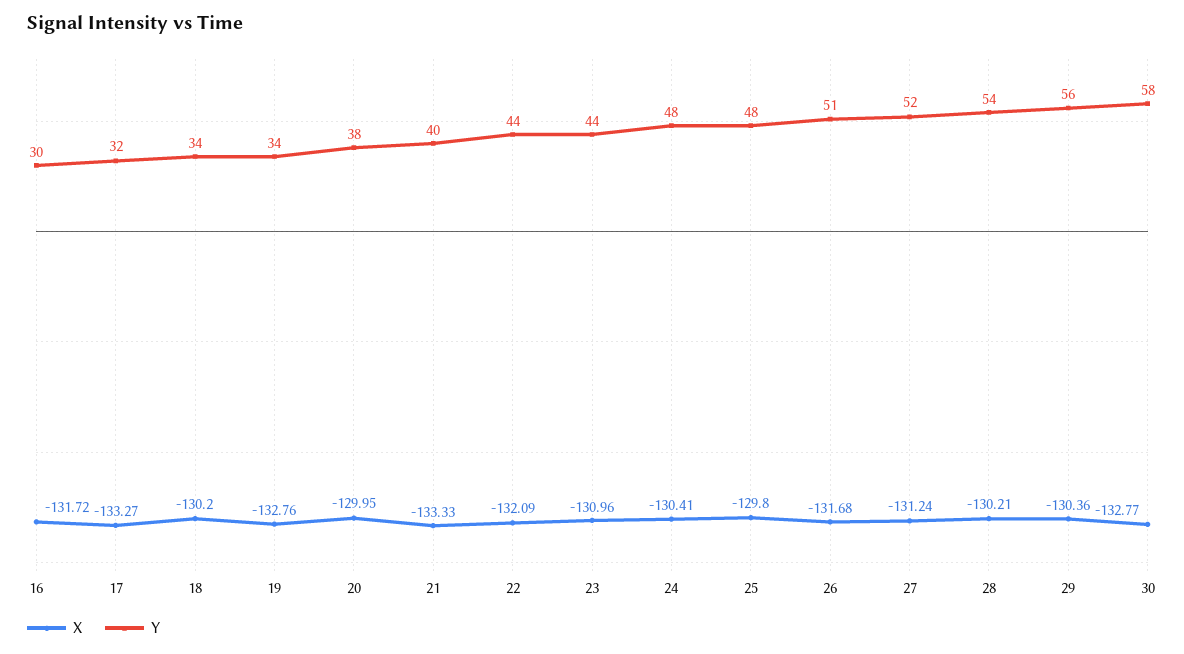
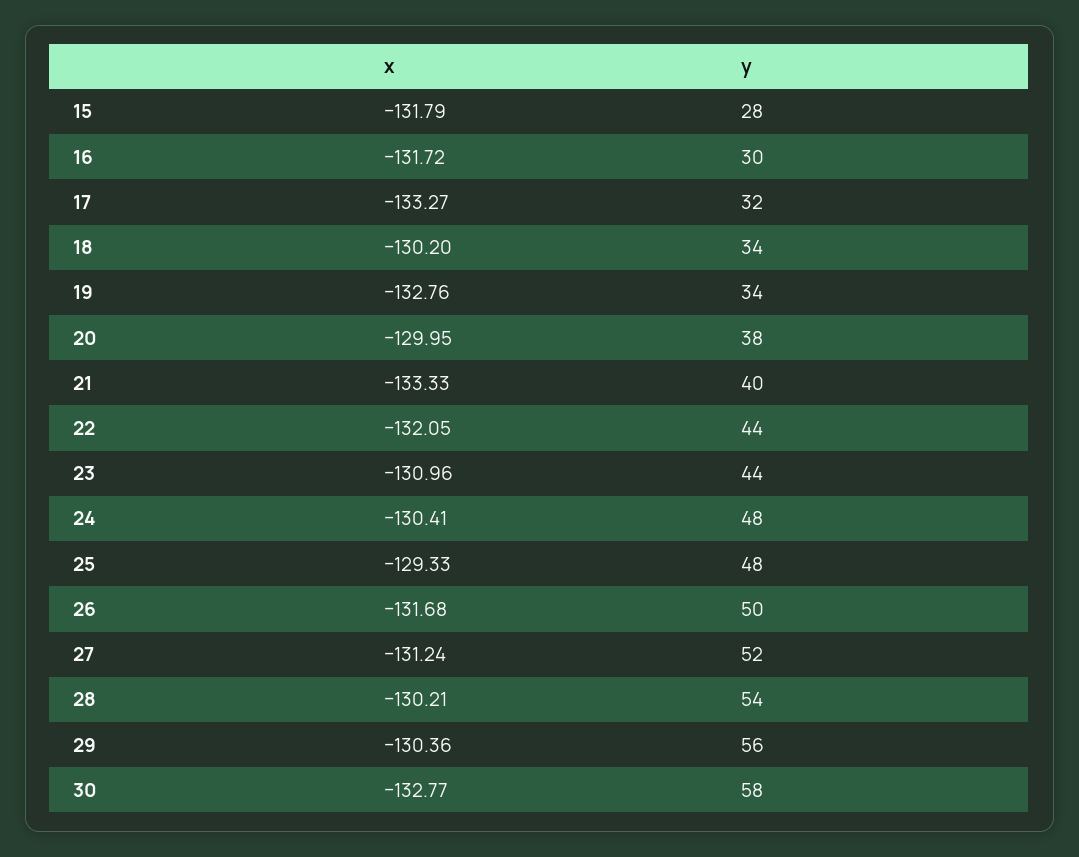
  {
    "X": {
      "16": -131.72,
      "17": -133.27,
      "18": -130.2,
      "19": -132.76,
      "20": -129.95,
      "21": -133.33,
-     "22": -132.09,
+     "22": -132.05,
      "23": -130.96,
      "24": -130.41,
-     "25": -129.8,
+     "25": -129.33,
      "26": -131.68,
      "27": -131.24,
      "28": -130.21,
      "29": -130.36,
-     "30": -132.77
+     "30": -132.77,
+     "15": -131.79
    },
    "Y": {
      "16": 30,
      "17": 32,
      "18": 34,
      "19": 34,
      "20": 38,
      "21": 40,
      "22": 44,
      "23": 44,
      "24": 48,
      "25": 48,
-     "26": 51,
+     "26": 50,
      "27": 52,
      "28": 54,
      "29": 56,
-     "30": 58
+     "30": 58,
+     "15": 28
    }
  }

